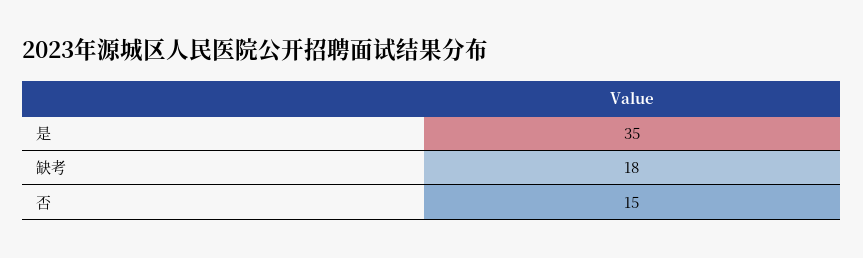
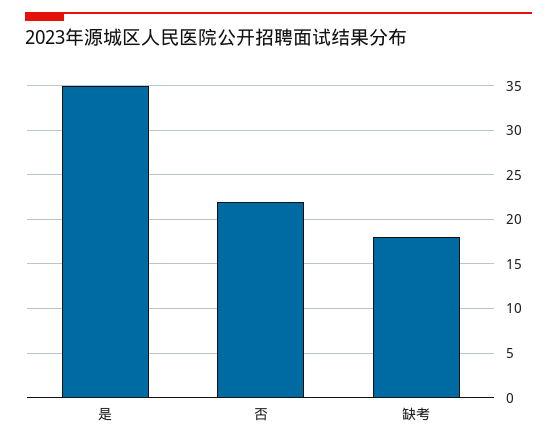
  {
    "是": 35,
    "缺考": 18,
-   "否": 15
+   "否": 22
  }

